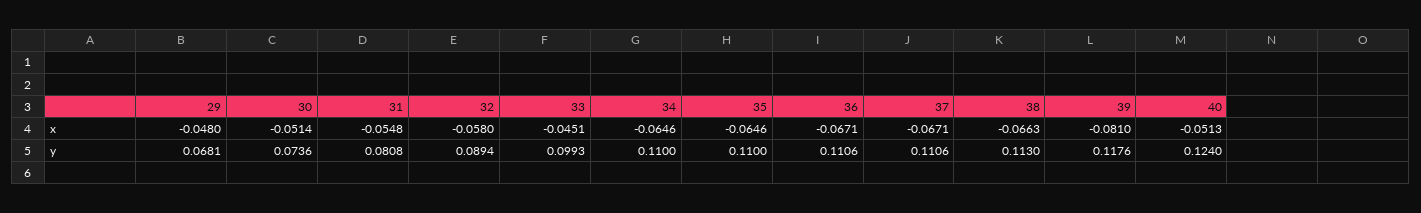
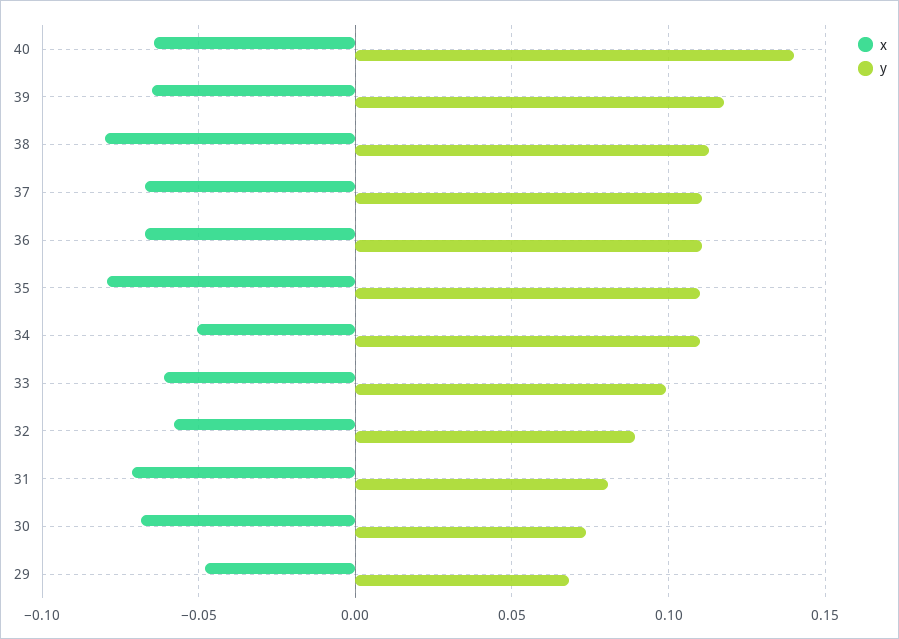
  {
    "x": {
      "29": -0.048,
-     "30": -0.0514,
+     "30": -0.07,
-     "31": -0.0548,
+     "31": -0.07,
      "32": -0.058,
-     "33": -0.0451,
+     "33": -0.06,
-     "34": -0.0646,
+     "34": -0.05,
-     "35": -0.0646,
+     "35": -0.08,
      "36": -0.0671,
      "37": -0.0671,
-     "38": -0.0663,
+     "38": -0.08,
-     "39": -0.081,
+     "39": -0.065,
-     "40": -0.0513
+     "40": -0.065
    },
    "y": {
      "29": 0.0681,
      "30": 0.0736,
      "31": 0.0808,
      "32": 0.0894,
      "33": 0.0993,
      "34": 0.11,
      "35": 0.11,
      "36": 0.1106,
      "37": 0.1106,
      "38": 0.113,
      "39": 0.1176,
-     "40": 0.124
+     "40": 0.14
    }
  }

